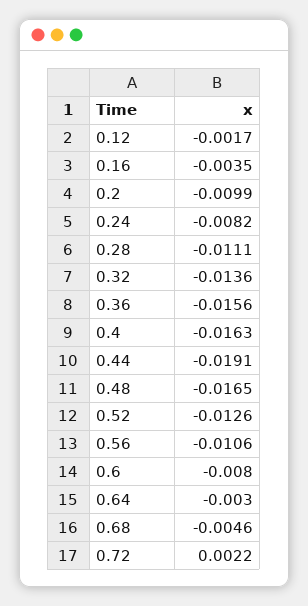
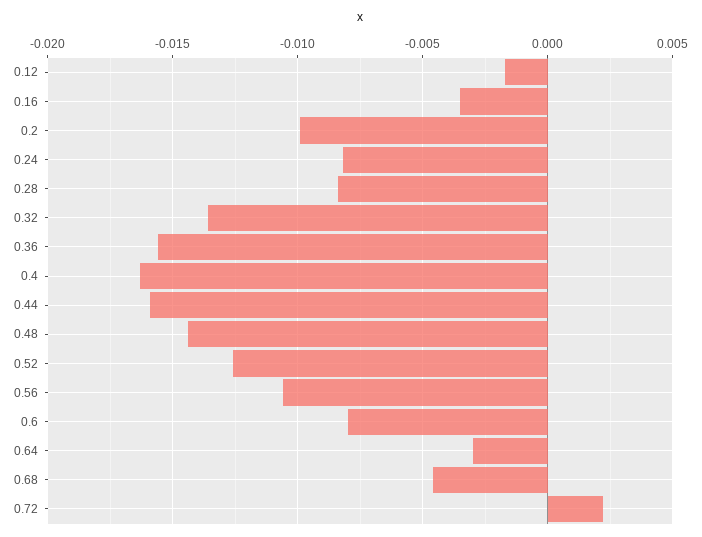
  {
    "0.12": -0.0017,
    "0.16": -0.0035,
    "0.2": -0.0099,
    "0.24": -0.0082,
-   "0.28": -0.0111,
+   "0.28": -0.0085,
    "0.32": -0.0136,
    "0.36": -0.0156,
    "0.4": -0.0163,
-   "0.44": -0.0191,
+   "0.44": -0.016,
-   "0.48": -0.0165,
+   "0.48": -0.0145,
    "0.52": -0.0126,
    "0.56": -0.0106,
    "0.6": -0.008,
    "0.64": -0.003,
    "0.68": -0.0046,
    "0.72": 0.0022
  }

